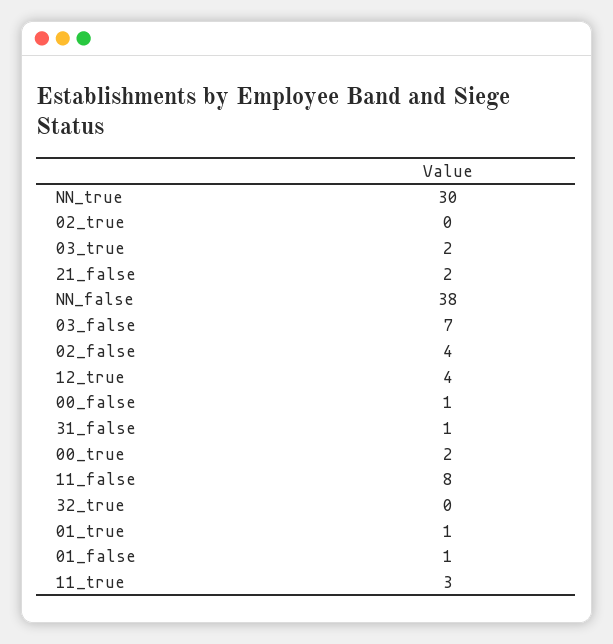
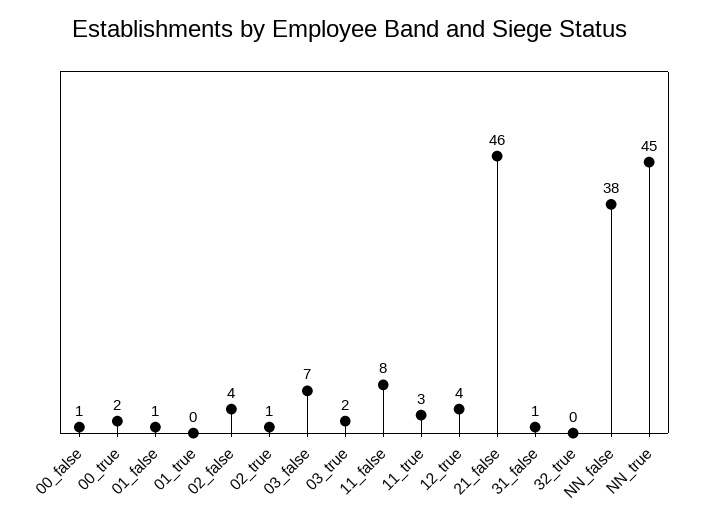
  {
-   "NN_true": 30,
+   "NN_true": 45,
-   "02_true": 0,
+   "02_true": 1,
    "03_true": 2,
-   "21_false": 2,
+   "21_false": 46,
    "NN_false": 38,
    "03_false": 7,
    "02_false": 4,
    "12_true": 4,
    "00_false": 1,
    "31_false": 1,
    "00_true": 2,
    "11_false": 8,
    "32_true": 0,
-   "01_true": 1,
+   "01_true": 0,
    "01_false": 1,
    "11_true": 3
  }

